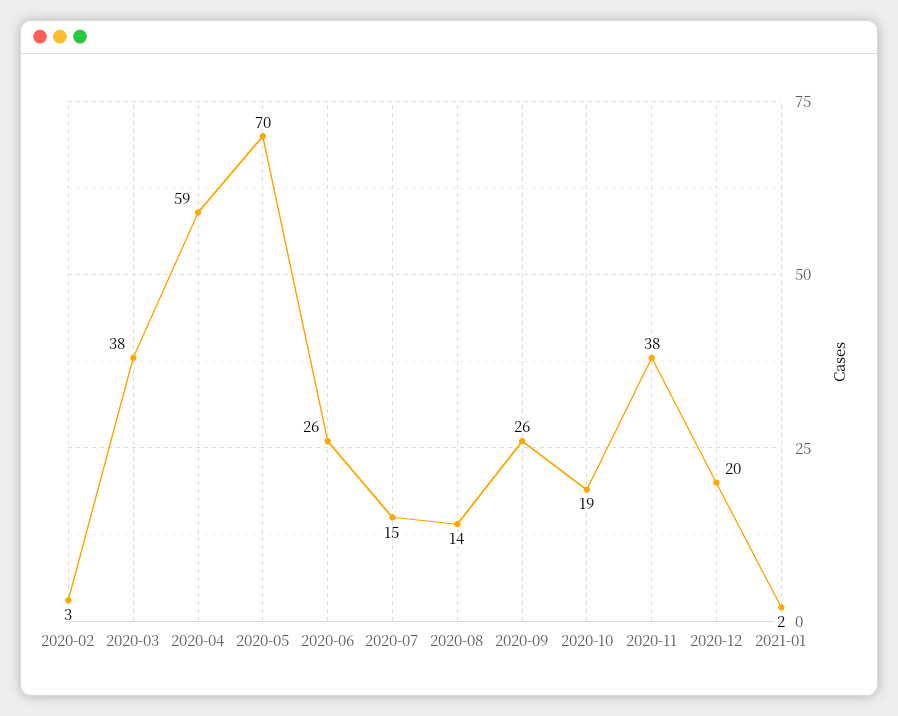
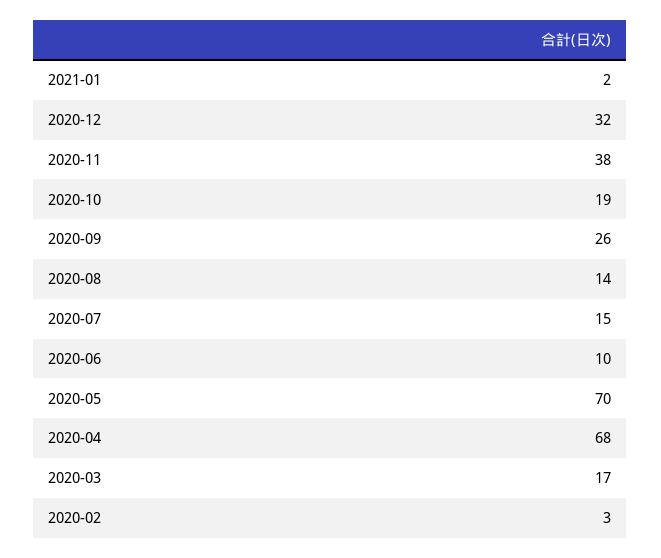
  {
    "2020-02": 3,
-   "2020-03": 38,
+   "2020-03": 17,
-   "2020-04": 59,
+   "2020-04": 68,
    "2020-05": 70,
-   "2020-06": 26,
+   "2020-06": 10,
    "2020-07": 15,
    "2020-08": 14,
    "2020-09": 26,
    "2020-10": 19,
    "2020-11": 38,
-   "2020-12": 20,
+   "2020-12": 32,
    "2021-01": 2
  }

